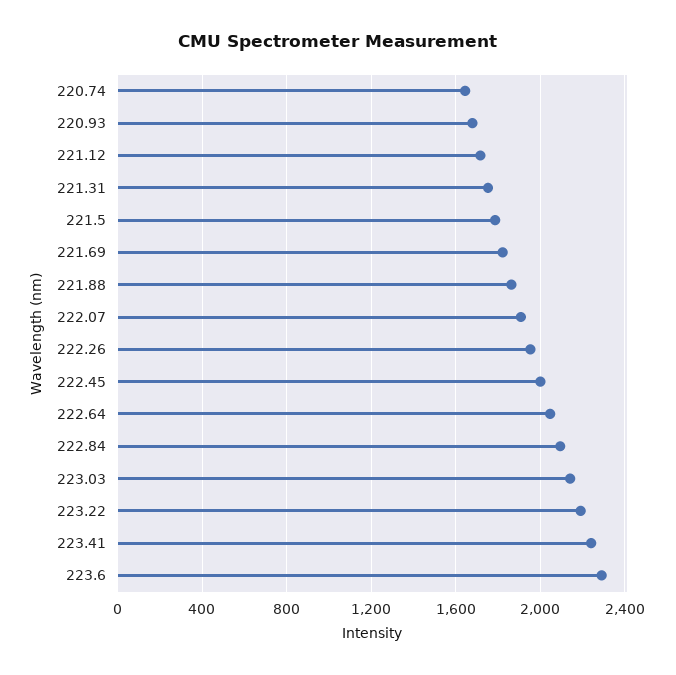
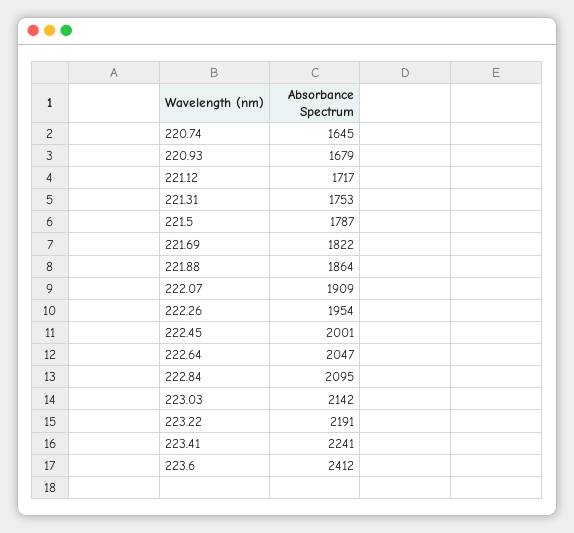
  {
    "220.74": 1645,
    "220.93": 1679,
    "221.12": 1717,
    "221.31": 1753,
    "221.5": 1787,
    "221.69": 1822,
    "221.88": 1864,
    "222.07": 1909,
    "222.26": 1954,
    "222.45": 2001,
    "222.64": 2047,
    "222.84": 2095,
    "223.03": 2142,
    "223.22": 2191,
    "223.41": 2241,
-   "223.6": 2300
+   "223.6": 2412
  }

